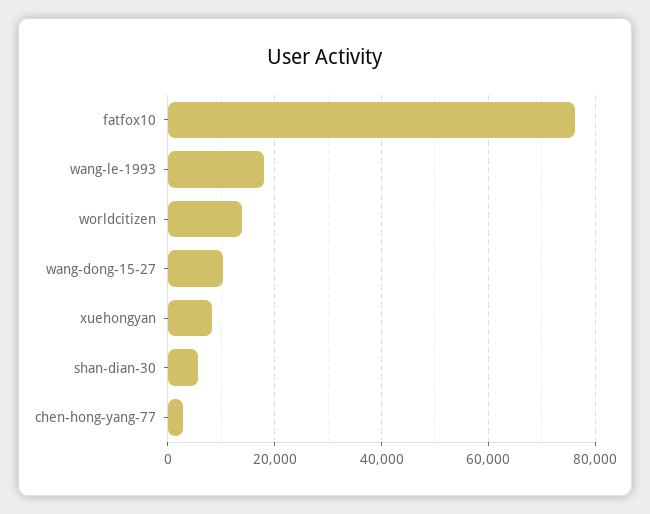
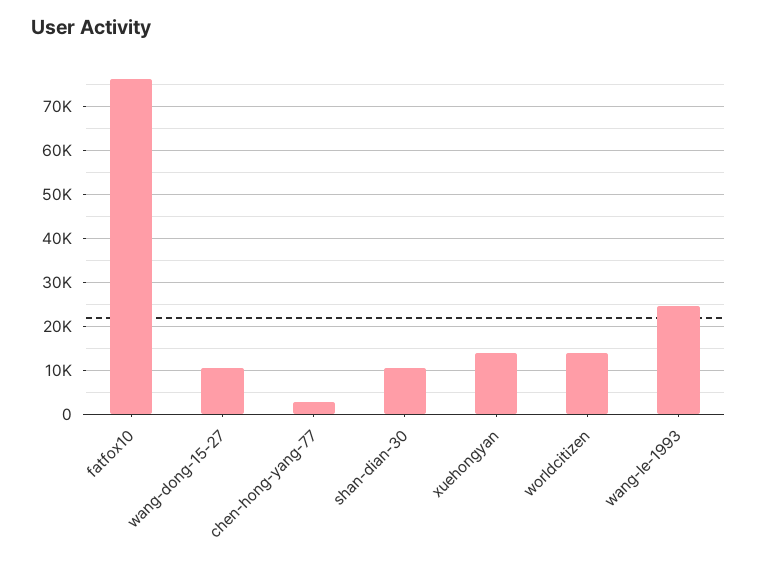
  {
    "fatfox10": 76000,
-   "wang-le-1993": 18000,
+   "wang-le-1993": 24000,
    "worldcitizen": 14000,
    "wang-dong-15-27": 10000,
-   "xuehongyan": 8000,
+   "xuehongyan": 14000,
-   "shan-dian-30": 6000,
+   "shan-dian-30": 10000,
    "chen-hong-yang-77": 2000
  }

